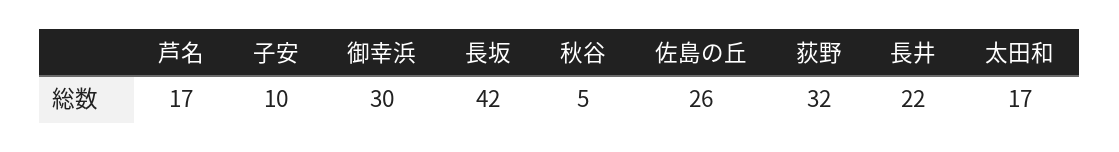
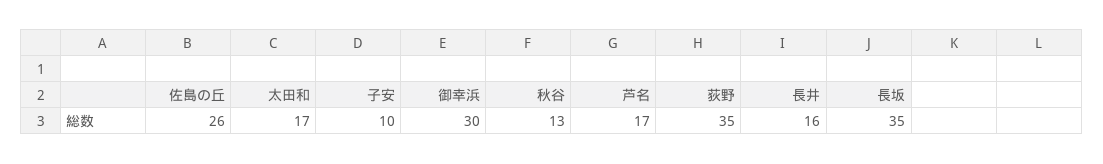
  {
    "芦名": 17,
    "子安": 10,
    "御幸浜": 30,
-   "長坂": 42,
+   "長坂": 35,
-   "秋谷": 5,
+   "秋谷": 13,
    "佐島の丘": 26,
-   "荻野": 32,
+   "荻野": 35,
-   "長井": 22,
+   "長井": 16,
    "太田和": 17
  }

